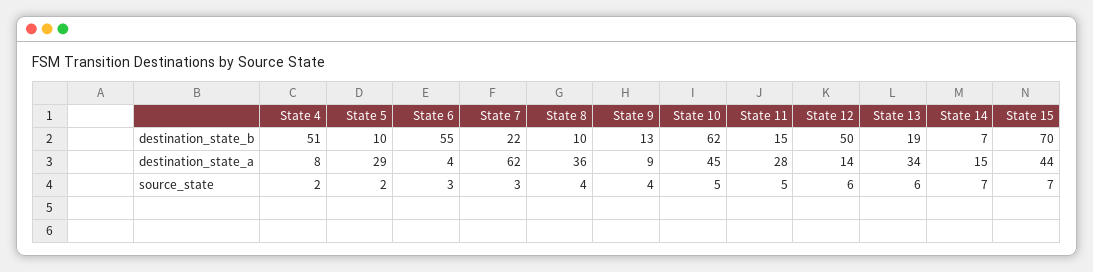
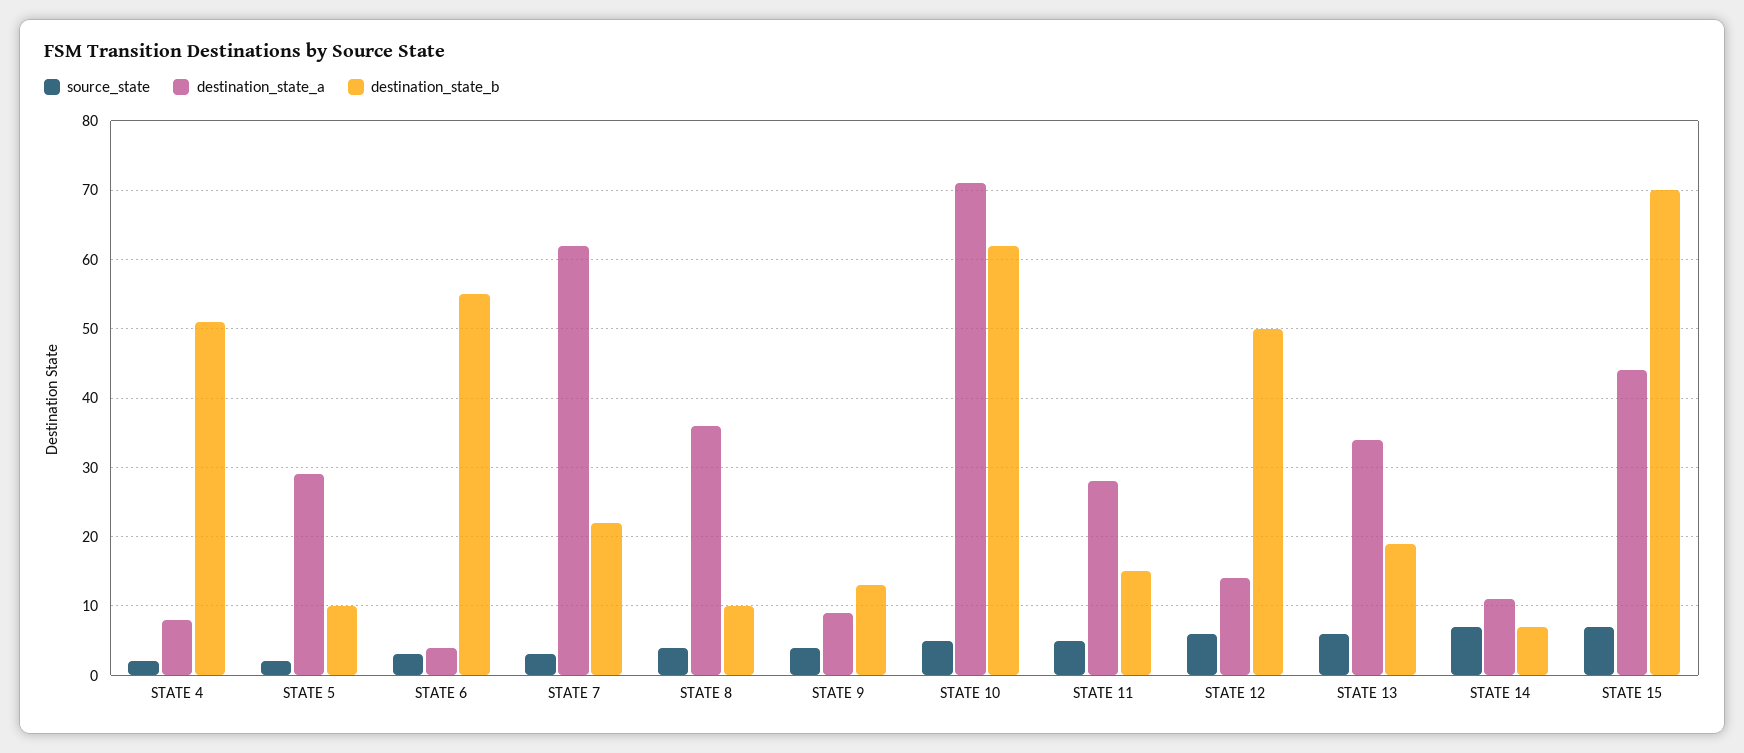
  {
    "destination_state_b": {
      "State 4": 51,
      "State 5": 10,
      "State 6": 55,
      "State 7": 22,
      "State 8": 10,
      "State 9": 13,
      "State 10": 62,
      "State 11": 15,
      "State 12": 50,
      "State 13": 19,
      "State 14": 7,
      "State 15": 70
    },
    "destination_state_a": {
      "State 4": 8,
      "State 5": 29,
      "State 6": 4,
      "State 7": 62,
      "State 8": 36,
      "State 9": 9,
-     "State 10": 45,
+     "State 10": 71,
      "State 11": 28,
      "State 12": 14,
      "State 13": 34,
-     "State 14": 15,
+     "State 14": 11,
      "State 15": 44
    },
    "source_state": {
      "State 4": 2,
      "State 5": 2,
      "State 6": 3,
      "State 7": 3,
      "State 8": 4,
      "State 9": 4,
      "State 10": 5,
      "State 11": 5,
      "State 12": 6,
      "State 13": 6,
      "State 14": 7,
      "State 15": 7
    }
  }

